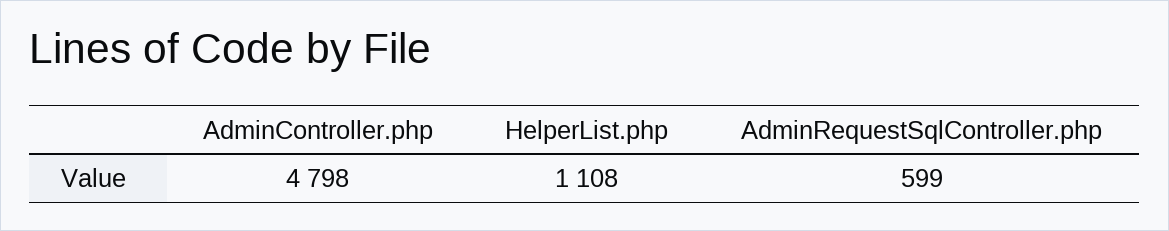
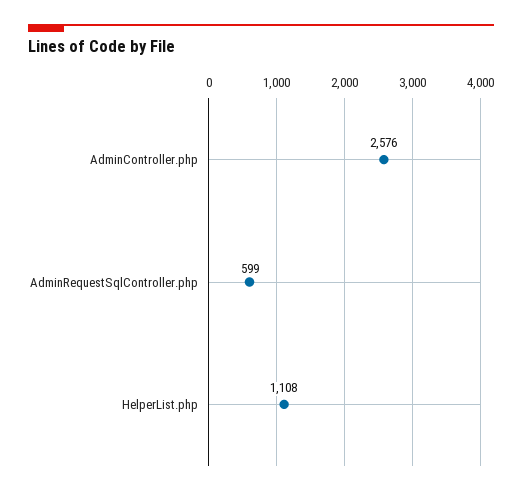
  {
-   "AdminController.php": 4798,
+   "AdminController.php": 2576,
    "HelperList.php": 1108,
    "AdminRequestSqlController.php": 599
  }

